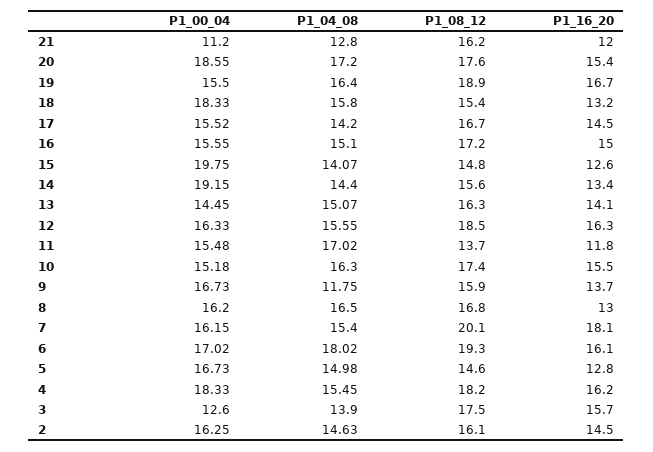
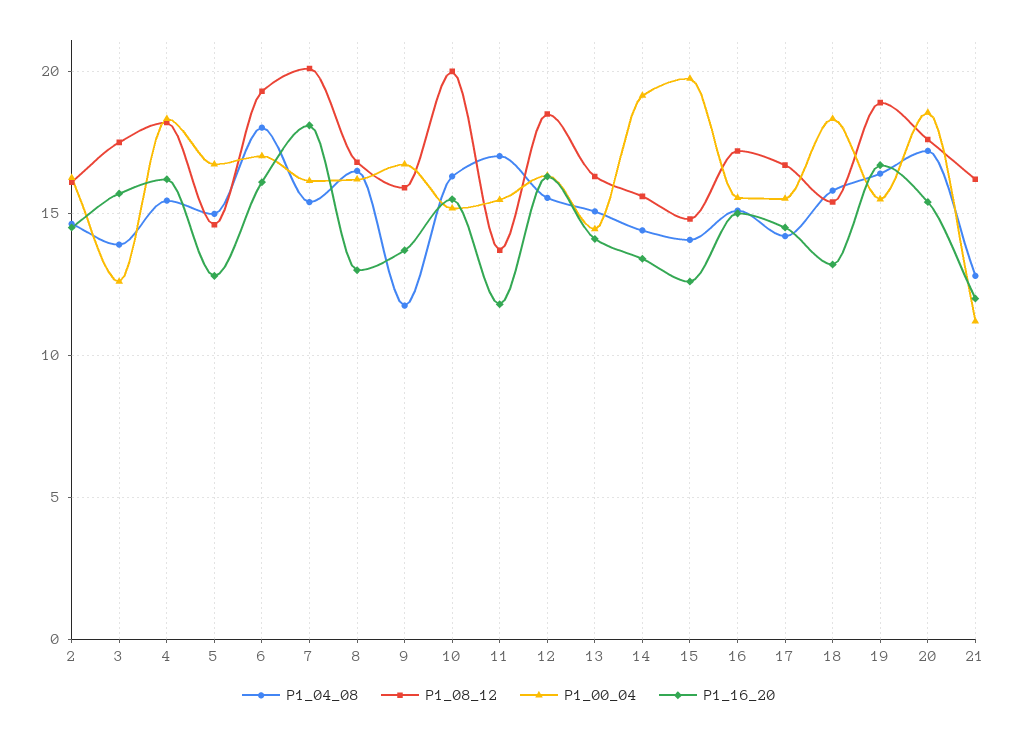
  {
    "P1_00_04": {
      "21": 11.2,
      "20": 18.55,
      "19": 15.5,
      "18": 18.33,
      "17": 15.52,
      "16": 15.55,
      "15": 19.75,
      "14": 19.15,
      "13": 14.45,
      "12": 16.33,
      "11": 15.48,
      "10": 15.18,
      "9": 16.73,
      "8": 16.2,
      "7": 16.15,
      "6": 17.02,
      "5": 16.73,
      "4": 18.33,
      "3": 12.6,
      "2": 16.25
    },
    "P1_04_08": {
      "21": 12.8,
      "20": 17.2,
      "19": 16.4,
      "18": 15.8,
      "17": 14.2,
      "16": 15.1,
      "15": 14.07,
      "14": 14.4,
      "13": 15.07,
      "12": 15.55,
      "11": 17.02,
      "10": 16.3,
      "9": 11.75,
      "8": 16.5,
      "7": 15.4,
      "6": 18.02,
      "5": 14.98,
      "4": 15.45,
      "3": 13.9,
      "2": 14.63
    },
    "P1_08_12": {
      "21": 16.2,
      "20": 17.6,
      "19": 18.9,
      "18": 15.4,
      "17": 16.7,
      "16": 17.2,
      "15": 14.8,
      "14": 15.6,
      "13": 16.3,
      "12": 18.5,
      "11": 13.7,
-     "10": 17.4,
+     "10": 20,
      "9": 15.9,
      "8": 16.8,
      "7": 20.1,
      "6": 19.3,
      "5": 14.6,
      "4": 18.2,
      "3": 17.5,
      "2": 16.1
    },
    "P1_16_20": {
      "21": 12,
      "20": 15.4,
      "19": 16.7,
      "18": 13.2,
      "17": 14.5,
      "16": 15,
      "15": 12.6,
      "14": 13.4,
      "13": 14.1,
      "12": 16.3,
      "11": 11.8,
      "10": 15.5,
      "9": 13.7,
      "8": 13,
      "7": 18.1,
      "6": 16.1,
      "5": 12.8,
      "4": 16.2,
      "3": 15.7,
      "2": 14.5
    }
  }

